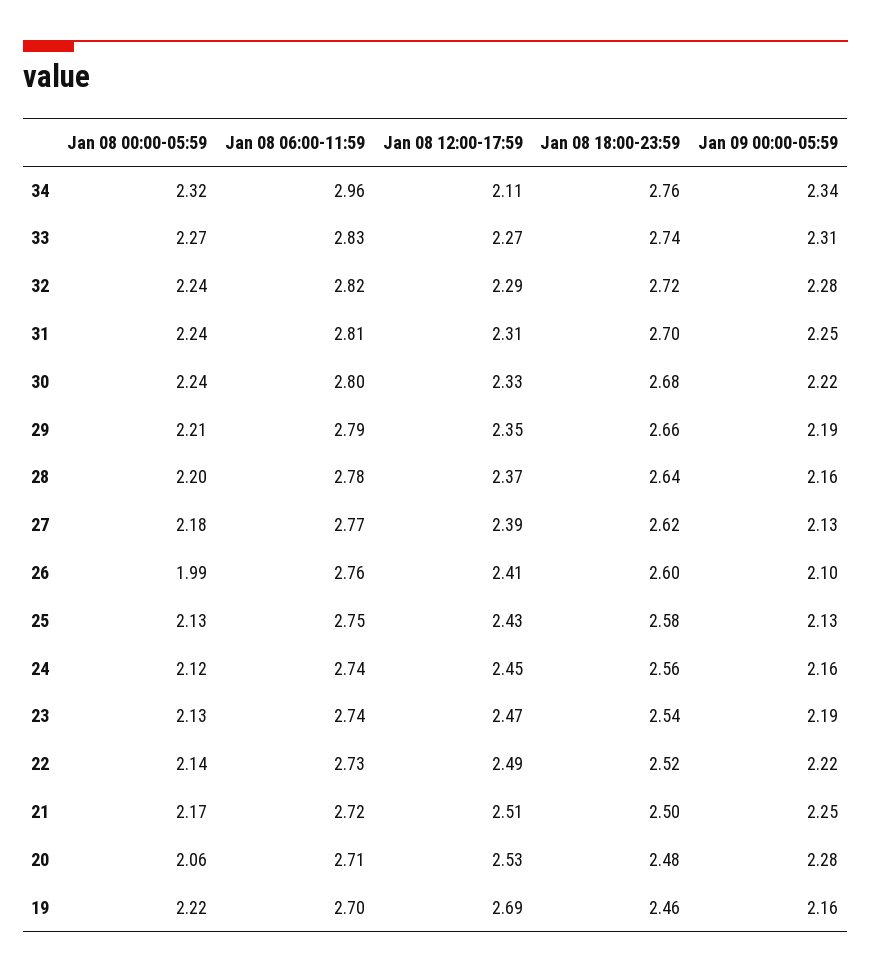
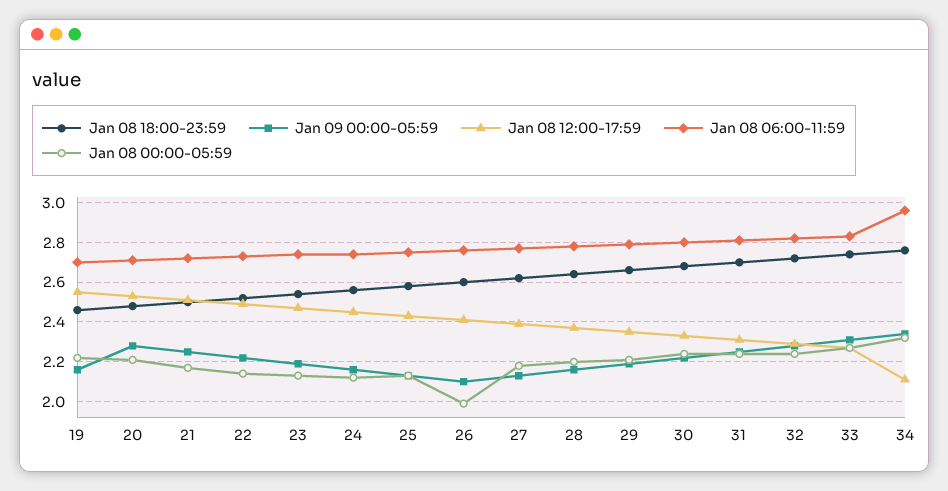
  {
    "Jan 08 00:00-05:59": {
      "34": 2.32,
      "33": 2.27,
      "32": 2.24,
      "31": 2.24,
      "30": 2.24,
      "29": 2.21,
      "28": 2.2,
      "27": 2.18,
      "26": 1.99,
      "25": 2.13,
      "24": 2.12,
      "23": 2.13,
      "22": 2.14,
      "21": 2.17,
-     "20": 2.06,
+     "20": 2.2,
      "19": 2.22
    },
    "Jan 08 06:00-11:59": {
      "34": 2.96,
      "33": 2.83,
      "32": 2.82,
      "31": 2.81,
      "30": 2.8,
      "29": 2.79,
      "28": 2.78,
      "27": 2.77,
      "26": 2.76,
      "25": 2.75,
      "24": 2.74,
      "23": 2.74,
      "22": 2.73,
      "21": 2.72,
      "20": 2.71,
      "19": 2.7
    },
    "Jan 08 12:00-17:59": {
      "34": 2.11,
      "33": 2.27,
      "32": 2.29,
      "31": 2.31,
      "30": 2.33,
      "29": 2.35,
      "28": 2.37,
      "27": 2.39,
      "26": 2.41,
      "25": 2.43,
      "24": 2.45,
      "23": 2.47,
      "22": 2.49,
      "21": 2.51,
      "20": 2.53,
-     "19": 2.69
+     "19": 2.55
    },
    "Jan 08 18:00-23:59": {
      "34": 2.76,
      "33": 2.74,
      "32": 2.72,
      "31": 2.7,
      "30": 2.68,
      "29": 2.66,
      "28": 2.64,
      "27": 2.62,
      "26": 2.6,
      "25": 2.58,
      "24": 2.56,
      "23": 2.54,
      "22": 2.52,
      "21": 2.5,
      "20": 2.48,
      "19": 2.46
    },
    "Jan 09 00:00-05:59": {
      "34": 2.34,
      "33": 2.31,
      "32": 2.28,
      "31": 2.25,
      "30": 2.22,
      "29": 2.19,
      "28": 2.16,
      "27": 2.13,
      "26": 2.1,
      "25": 2.13,
      "24": 2.16,
      "23": 2.19,
      "22": 2.22,
      "21": 2.25,
      "20": 2.28,
      "19": 2.16
    }
  }

